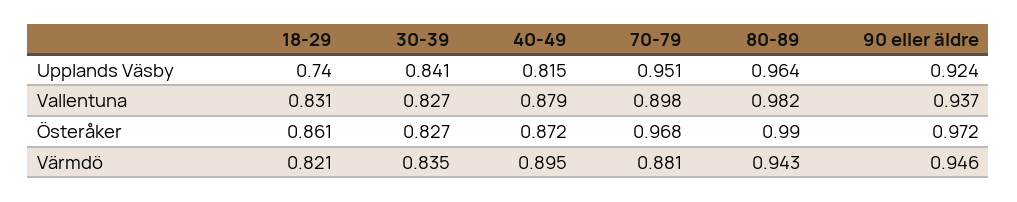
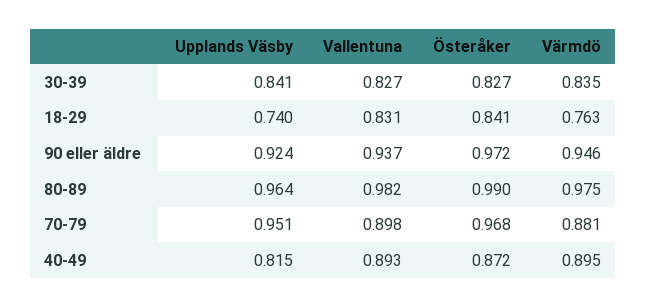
  {
    "18-29": {
      "Upplands Väsby": 0.74,
      "Vallentuna": 0.831,
-     "Österåker": 0.861,
+     "Österåker": 0.841,
-     "Värmdö": 0.821
+     "Värmdö": 0.763
    },
    "30-39": {
      "Upplands Väsby": 0.841,
      "Vallentuna": 0.827,
      "Österåker": 0.827,
      "Värmdö": 0.835
    },
    "40-49": {
      "Upplands Väsby": 0.815,
-     "Vallentuna": 0.879,
+     "Vallentuna": 0.893,
      "Österåker": 0.872,
      "Värmdö": 0.895
    },
    "70-79": {
      "Upplands Väsby": 0.951,
      "Vallentuna": 0.898,
      "Österåker": 0.968,
      "Värmdö": 0.881
    },
    "80-89": {
      "Upplands Väsby": 0.964,
      "Vallentuna": 0.982,
      "Österåker": 0.99,
-     "Värmdö": 0.943
+     "Värmdö": 0.975
    },
    "90 eller äldre": {
      "Upplands Väsby": 0.924,
      "Vallentuna": 0.937,
      "Österåker": 0.972,
      "Värmdö": 0.946
    }
  }

